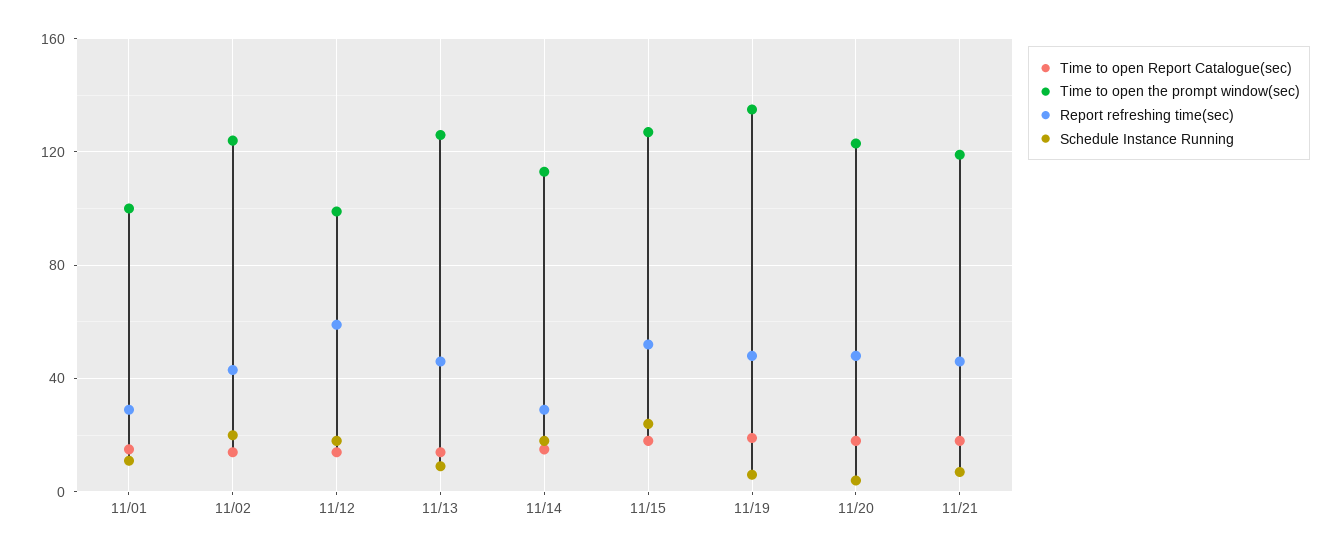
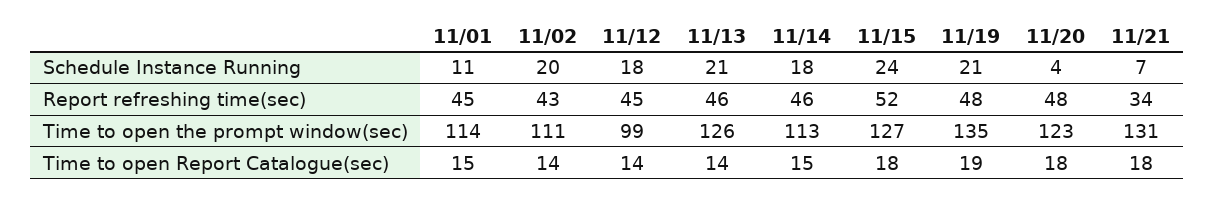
  {
    "Time to open Report Catalogue(sec)": {
      "11/01": 15,
      "11/02": 14,
      "11/12": 14,
      "11/13": 14,
      "11/14": 15,
      "11/15": 18,
      "11/19": 19,
      "11/20": 18,
      "11/21": 18
    },
    "Time to open the prompt window(sec)": {
-     "11/01": 100,
+     "11/01": 114,
-     "11/02": 125,
+     "11/02": 111,
      "11/12": 99,
      "11/13": 126,
      "11/14": 113,
      "11/15": 127,
      "11/19": 135,
      "11/20": 123,
-     "11/21": 120
+     "11/21": 131
    },
    "Report refreshing time(sec)": {
-     "11/01": 30,
+     "11/01": 45,
      "11/02": 43,
-     "11/12": 60,
+     "11/12": 45,
      "11/13": 46,
-     "11/14": 30,
+     "11/14": 46,
      "11/15": 52,
      "11/19": 48,
      "11/20": 48,
-     "11/21": 45
+     "11/21": 34
    },
    "Schedule Instance Running": {
      "11/01": 11,
      "11/02": 20,
      "11/12": 18,
-     "11/13": 10,
+     "11/13": 21,
      "11/14": 18,
      "11/15": 24,
-     "11/19": 5,
+     "11/19": 21,
      "11/20": 4,
      "11/21": 7
    }
  }

